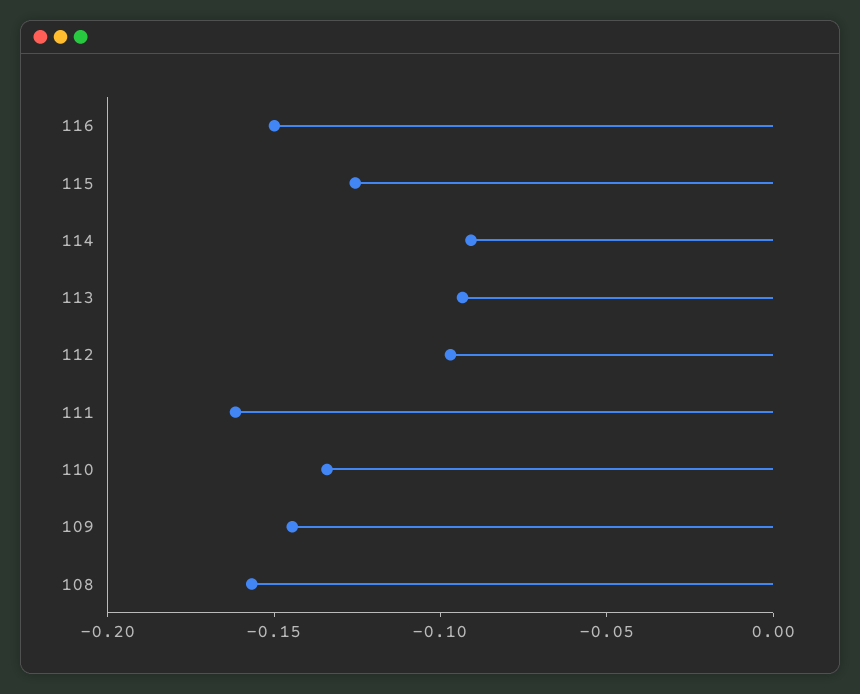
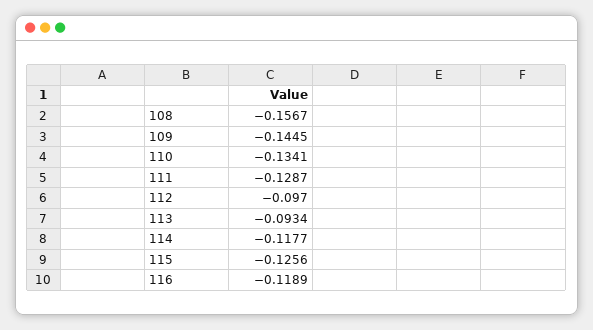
  {
-   "116": -0.15,
+   "116": -0.1189,
    "115": -0.1256,
-   "114": -0.09,
+   "114": -0.1177,
    "113": -0.0934,
    "112": -0.097,
-   "111": -0.16,
+   "111": -0.1287,
    "110": -0.1341,
    "109": -0.1445,
    "108": -0.1567
  }

